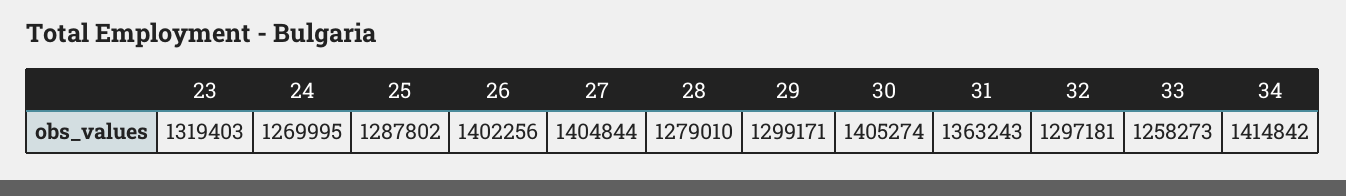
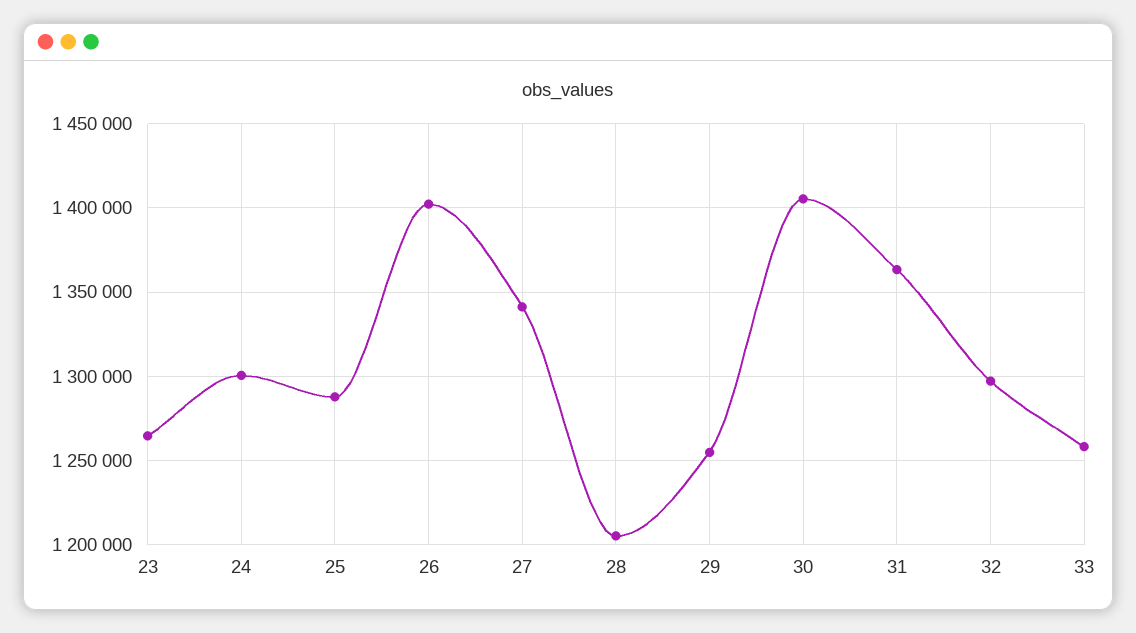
  {
-   "23": 1319403,
+   "23": 1265000,
-   "24": 1269995,
+   "24": 1300000,
    "25": 1287802,
    "26": 1402256,
-   "27": 1404844,
+   "27": 1340000,
-   "28": 1279010,
+   "28": 1205000,
-   "29": 1299171,
+   "29": 1255000,
    "30": 1405274,
    "31": 1363243,
    "32": 1297181,
-   "33": 1258273,
+   "33": 1258273
-   "34": 1414842
  }

